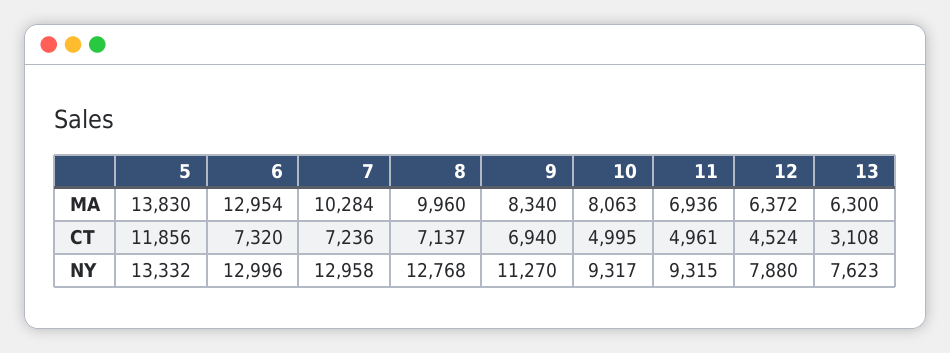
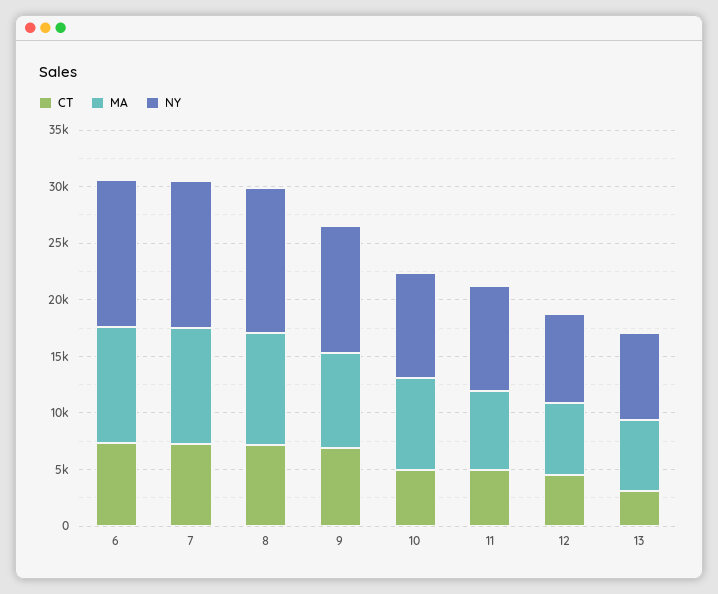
  {
    "MA": {
-     "5": 13830,
-     "6": 12954,
+     "6": 10000,
      "7": 10284,
      "8": 9960,
      "9": 8340,
      "10": 8063,
      "11": 6936,
      "12": 6372,
      "13": 6300
    },
    "CT": {
-     "5": 11856,
      "6": 7320,
      "7": 7236,
      "8": 7137,
      "9": 6940,
      "10": 4995,
      "11": 4961,
      "12": 4524,
      "13": 3108
    },
    "NY": {
-     "5": 13332,
      "6": 12996,
      "7": 12958,
      "8": 12768,
      "9": 11270,
      "10": 9317,
      "11": 9315,
      "12": 7880,
      "13": 7623
    }
  }

